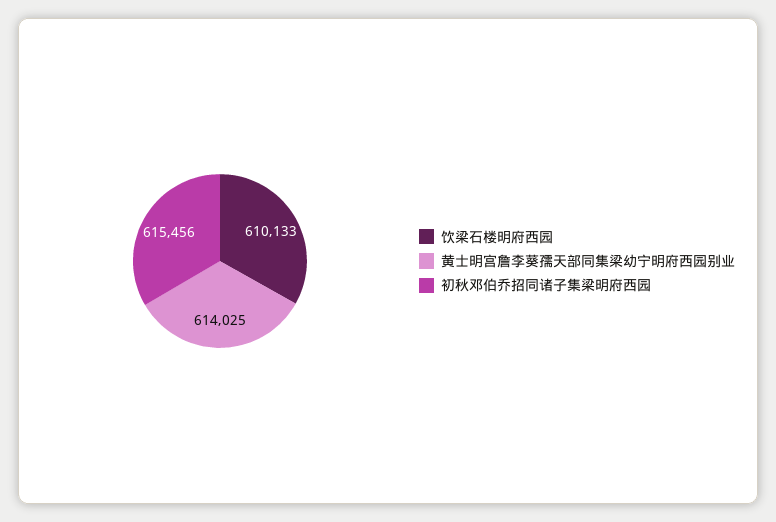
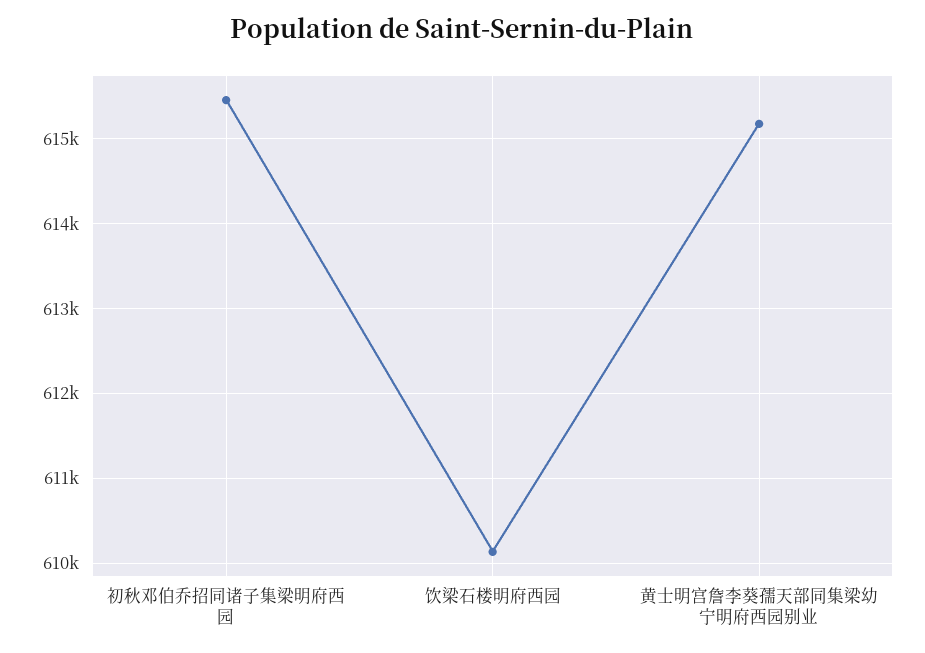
  {
    "饮梁石楼明府西园": 610133,
-   "黄士明宫詹李葵孺天部同集梁幼宁明府西园别业": 614025,
+   "黄士明宫詹李葵孺天部同集梁幼宁明府西园别业": 615200,
    "初秋邓伯乔招同诸子集梁明府西园": 615456
  }

